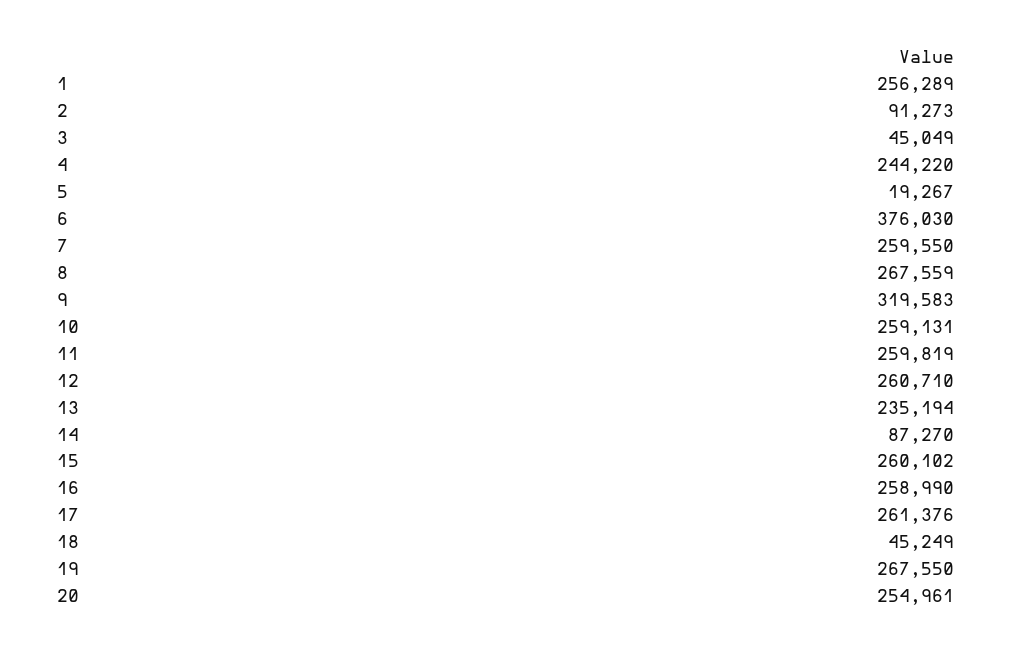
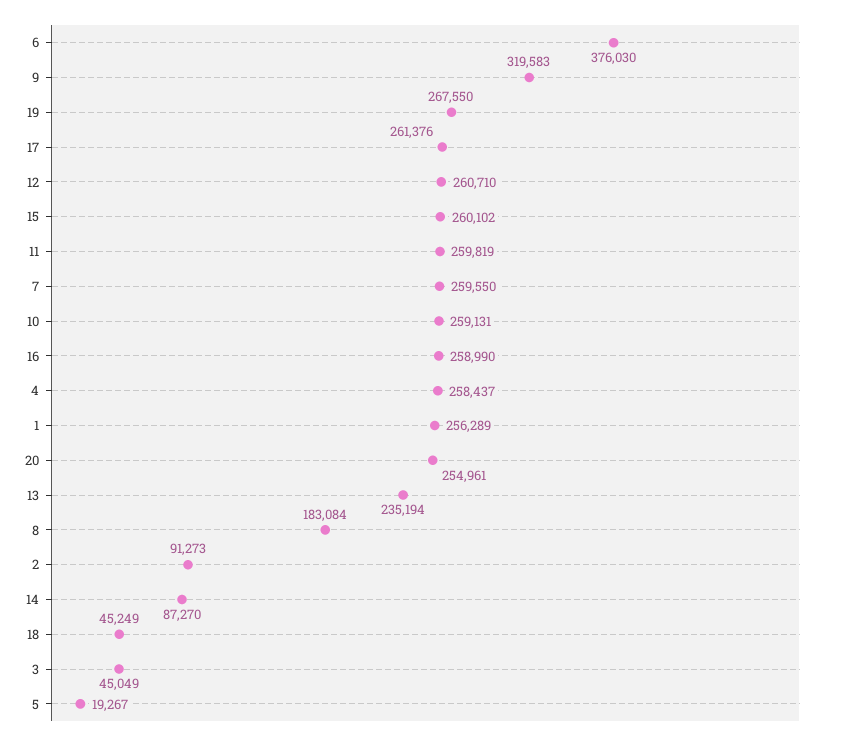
  {
    "1": 256289,
    "2": 91273,
    "3": 45049,
-   "4": 244220,
+   "4": 258437,
    "5": 19267,
    "6": 376030,
    "7": 259550,
-   "8": 267559,
+   "8": 183084,
    "9": 319583,
    "10": 259131,
    "11": 259819,
    "12": 260710,
    "13": 235194,
    "14": 87270,
    "15": 260102,
    "16": 258990,
    "17": 261376,
    "18": 45249,
    "19": 267550,
    "20": 254961
  }

